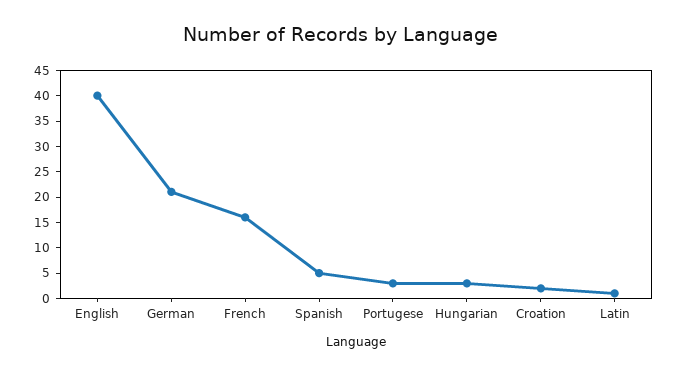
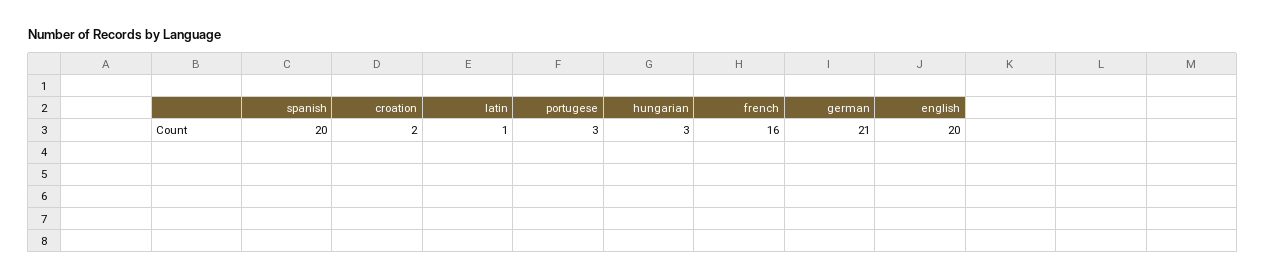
  {
-   "English": 40,
+   "English": 20,
    "German": 21,
    "French": 16,
-   "Spanish": 5,
+   "Spanish": 20,
    "Portugese": 3,
    "Hungarian": 3,
    "Croation": 2,
    "Latin": 1
  }

